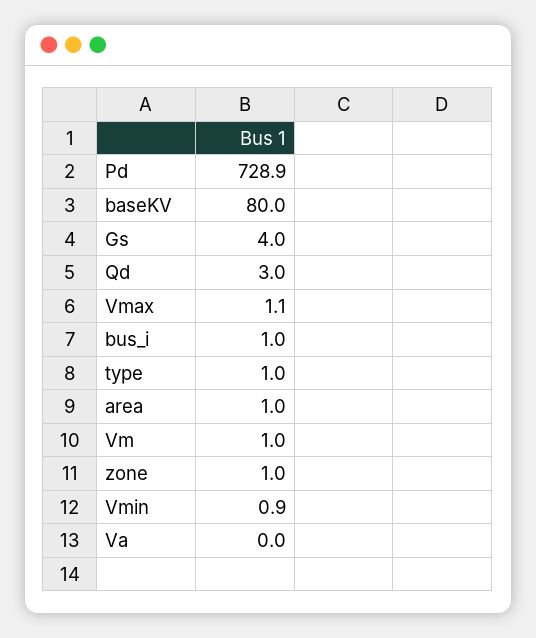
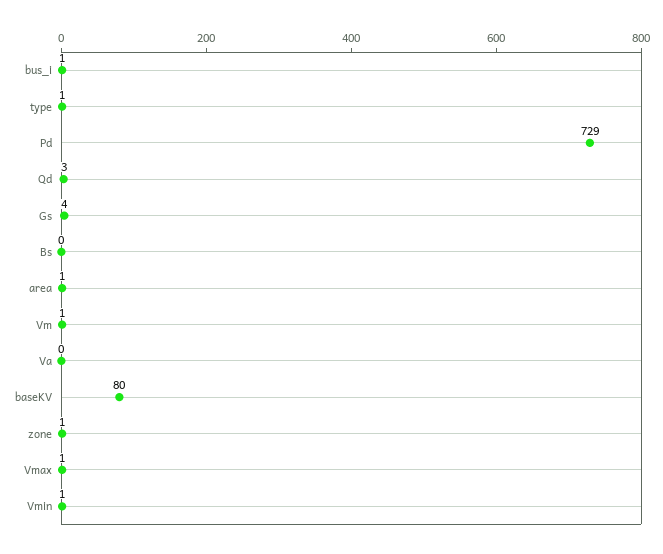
  {
    "Pd": 728.9,
    "baseKV": 80,
    "Gs": 4,
    "Qd": 3,
    "Vmax": 1.1,
    "bus_i": 1,
    "type": 1,
    "area": 1,
    "Vm": 1,
    "zone": 1,
    "Vmin": 0.9,
-   "Va": 0
+   "Va": 0,
+   "Bs": 0
  }

